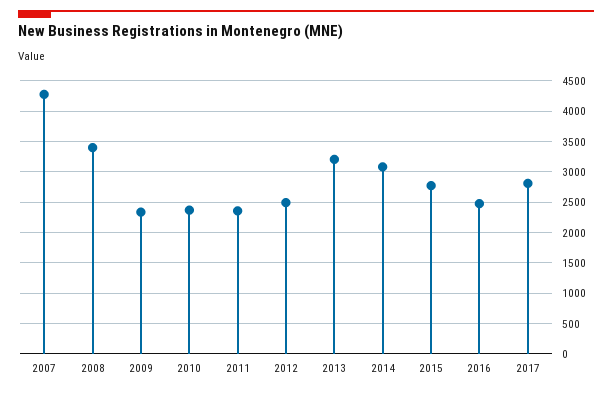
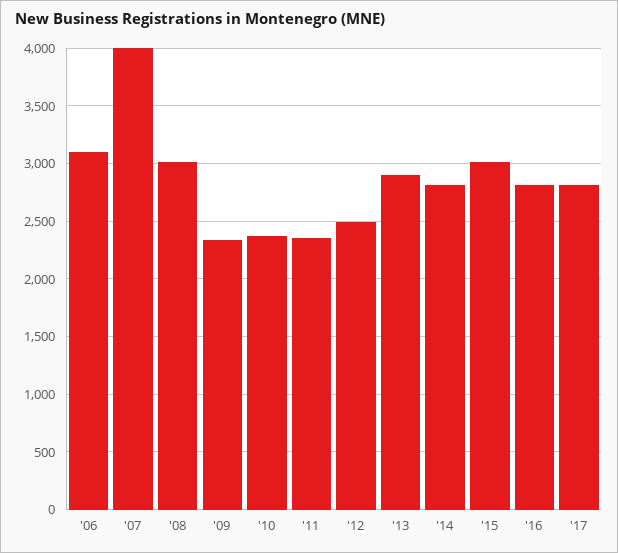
  {
-   "2007": 4300,
+   "2007": 4000,
-   "2008": 3400,
+   "2008": 3000,
    "2009": 2300,
    "2010": 2400,
    "2011": 2400,
    "2012": 2500,
-   "2013": 3200,
+   "2013": 2900,
-   "2014": 3100,
+   "2014": 2800,
-   "2015": 2800,
+   "2015": 3000,
-   "2016": 2500,
+   "2016": 2800,
-   "2017": 2800
+   "2017": 2800,
+   "'06": 3100
  }

